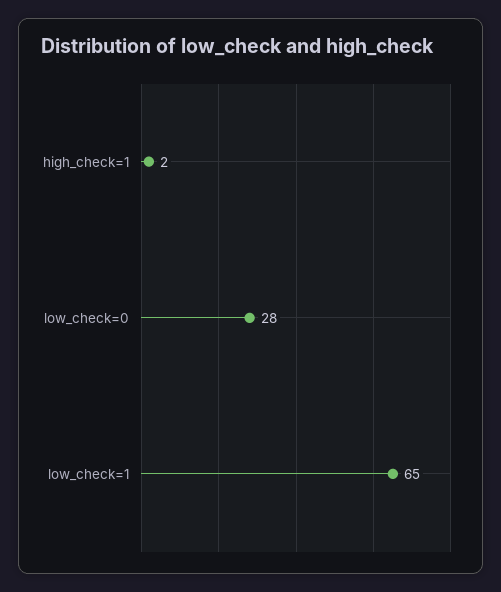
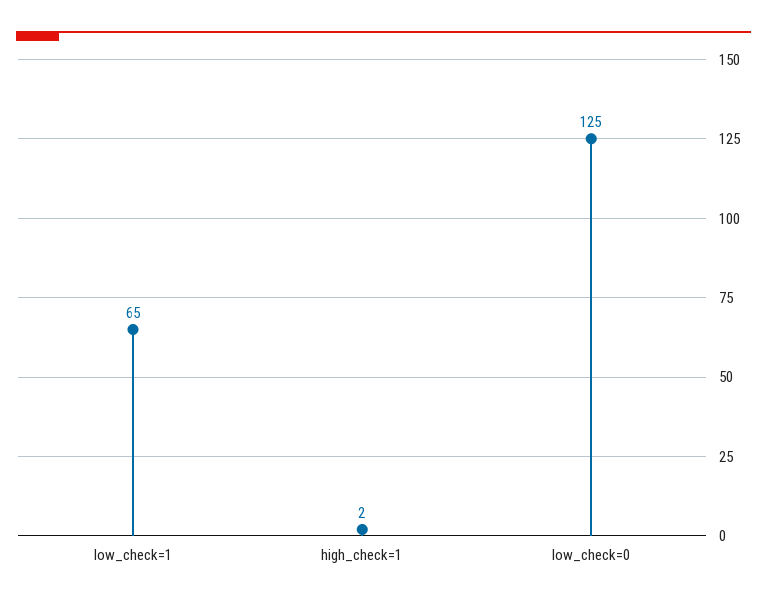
  {
    "high_check=1": 2,
-   "low_check=0": 28,
+   "low_check=0": 125,
    "low_check=1": 65
  }

